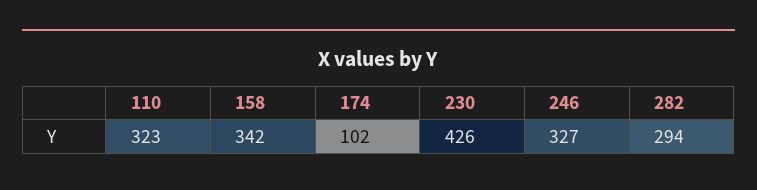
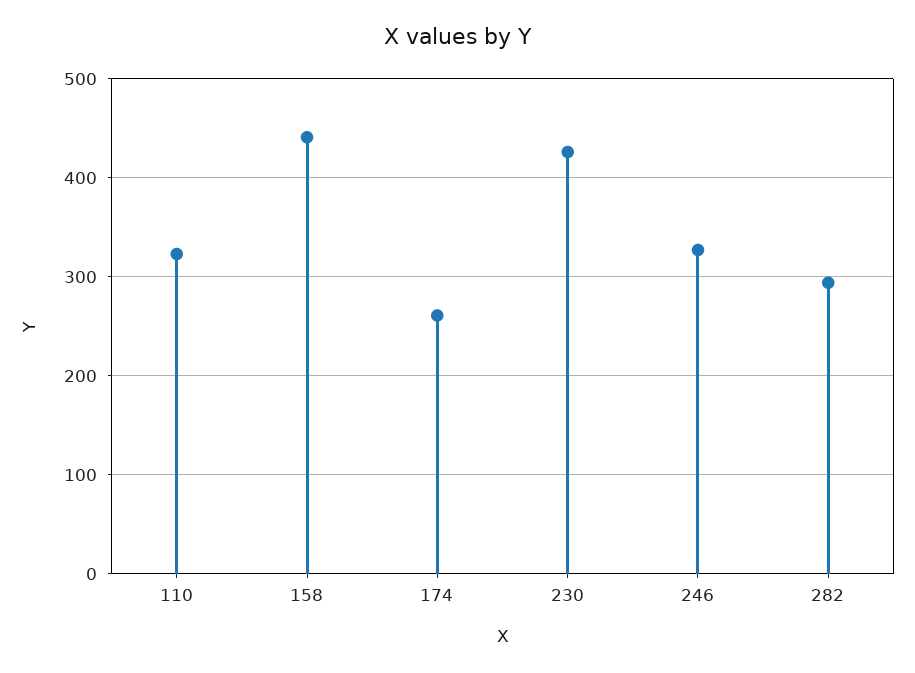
  {
    "110": 323,
-   "158": 342,
+   "158": 440,
-   "174": 102,
+   "174": 260,
    "230": 426,
    "246": 327,
    "282": 294
  }

